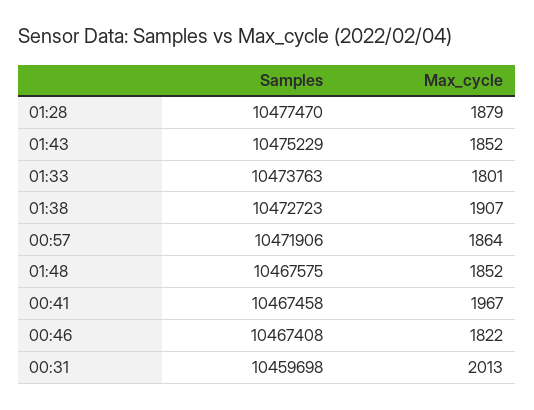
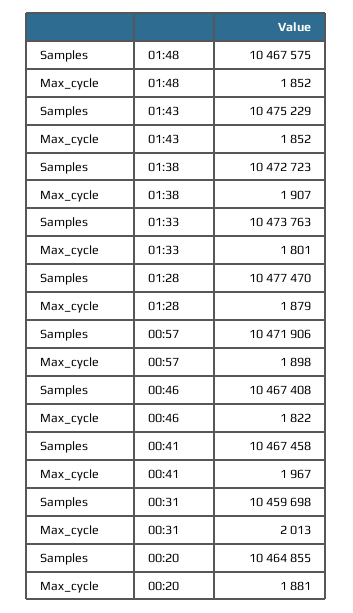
  {
    "Samples": {
      "01:28": 10477470,
      "01:43": 10475229,
      "01:33": 10473763,
      "01:38": 10472723,
      "00:57": 10471906,
      "01:48": 10467575,
      "00:41": 10467458,
      "00:46": 10467408,
-     "00:31": 10459698
+     "00:31": 10459698,
+     "00:20": 10464855
    },
    "Max_cycle": {
      "01:28": 1879,
      "01:43": 1852,
      "01:33": 1801,
      "01:38": 1907,
-     "00:57": 1864,
+     "00:57": 1898,
      "01:48": 1852,
      "00:41": 1967,
      "00:46": 1822,
-     "00:31": 2013
+     "00:31": 2013,
+     "00:20": 1881
    }
  }

